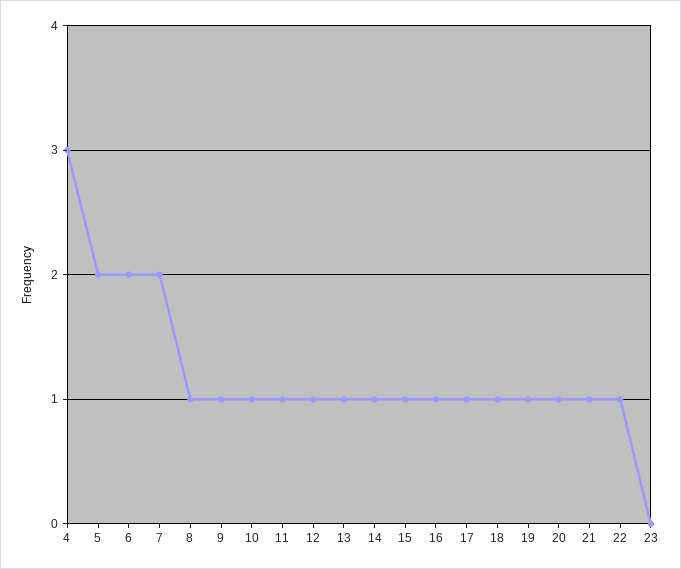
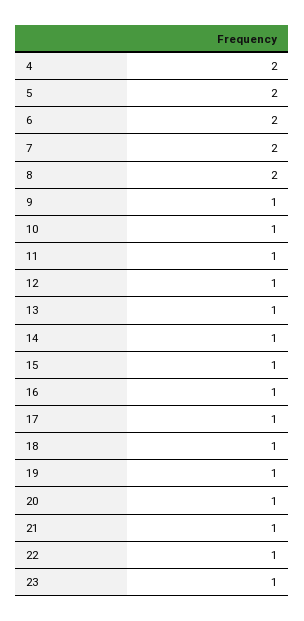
  {
-   "4": 3,
+   "4": 2,
    "5": 2,
    "6": 2,
    "7": 2,
-   "8": 1,
+   "8": 2,
    "9": 1,
    "10": 1,
    "11": 1,
    "12": 1,
    "13": 1,
    "14": 1,
    "15": 1,
    "16": 1,
    "17": 1,
    "18": 1,
    "19": 1,
    "20": 1,
    "21": 1,
    "22": 1,
-   "23": 0
+   "23": 1
  }

